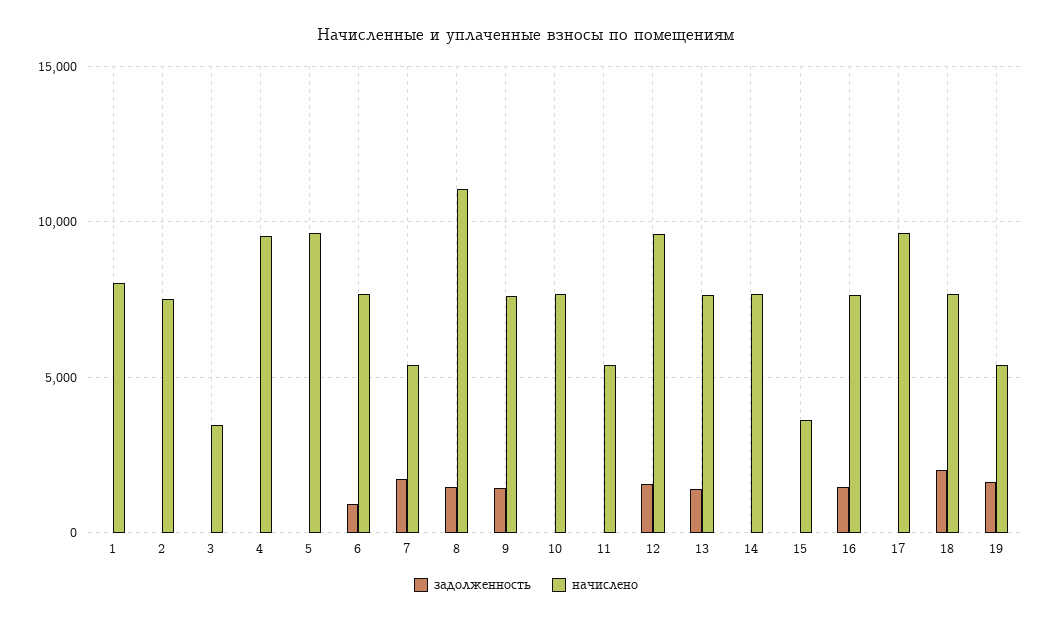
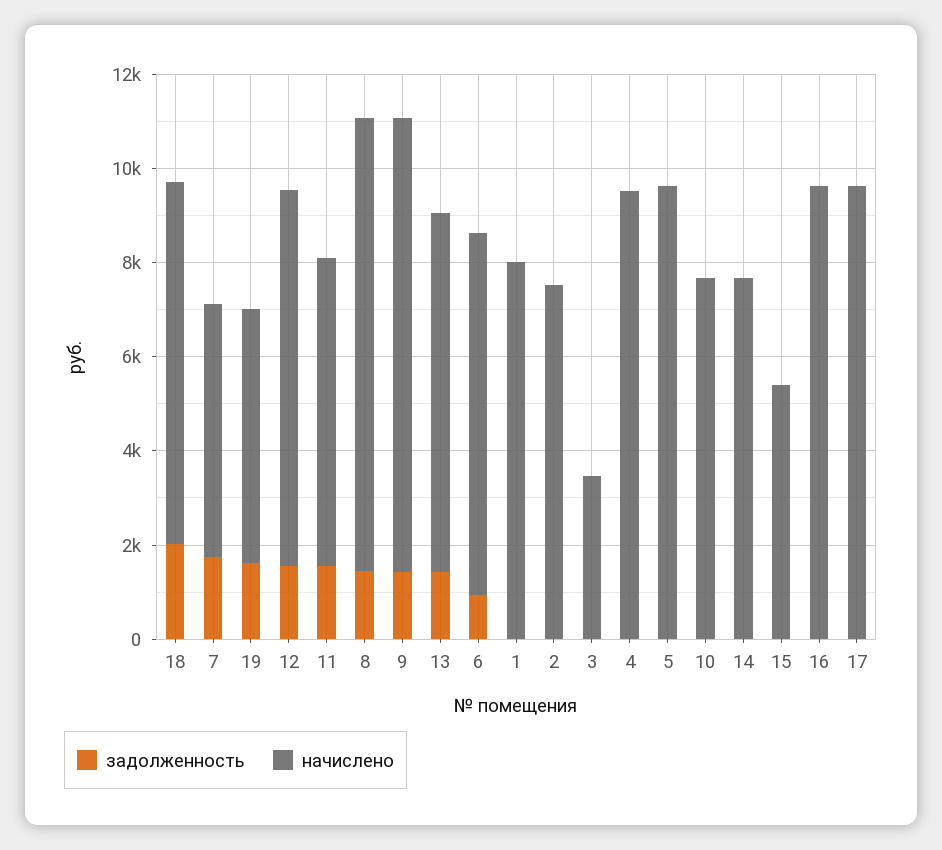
  {
    "задолженность": {
      "1": 0,
      "2": 0,
      "3": 0,
      "4": 0,
      "5": 0,
      "6": 1000,
      "7": 1500,
      "8": 1500,
      "9": 1500,
      "10": 0,
-     "11": 0,
+     "11": 1500,
      "12": 1500,
      "13": 1500,
      "14": 0,
      "15": 0,
-     "16": 1500,
+     "16": 0,
      "17": 0,
      "18": 2000,
      "19": 1500
    },
    "начислено": {
      "1": 8000,
      "2": 7500,
      "3": 3500,
      "4": 9500,
      "5": 9500,
      "6": 7500,
      "7": 5500,
-     "8": 11000,
+     "8": 9500,
-     "9": 7500,
+     "9": 9500,
      "10": 7500,
-     "11": 5500,
+     "11": 6500,
-     "12": 9500,
+     "12": 8000,
      "13": 7500,
      "14": 7500,
-     "15": 3500,
+     "15": 5500,
-     "16": 7500,
+     "16": 9500,
      "17": 9500,
      "18": 7500,
      "19": 5500
    }
  }

